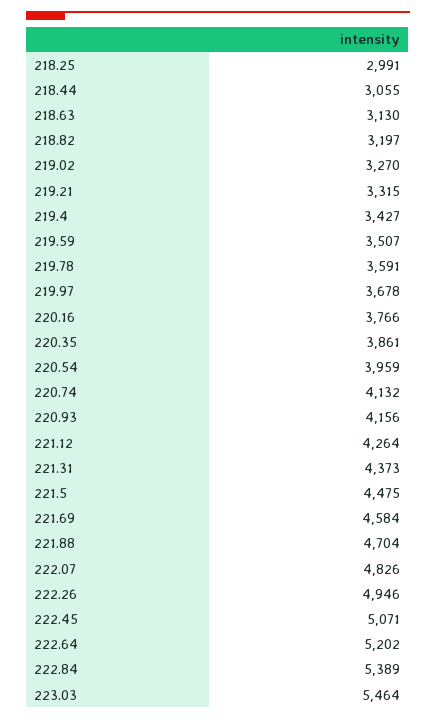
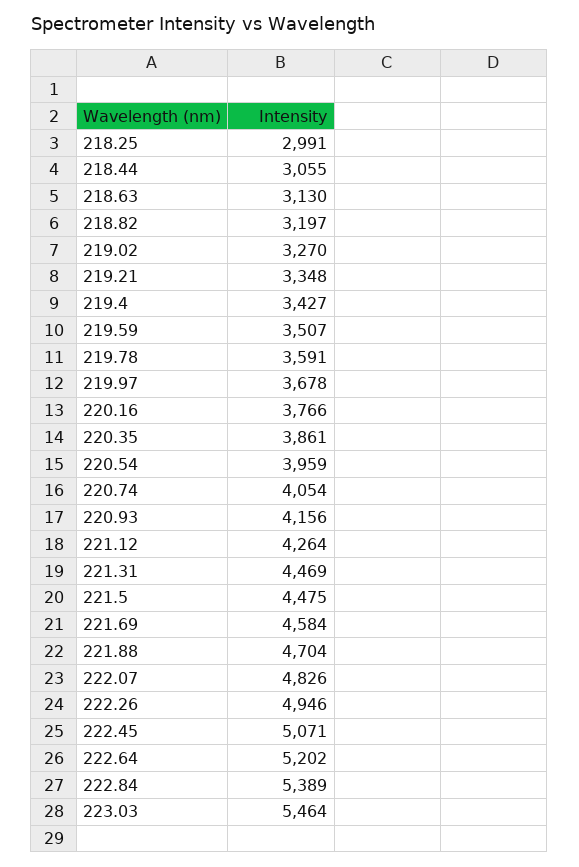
  {
    "218.25": 2991,
    "218.44": 3055,
    "218.63": 3130,
    "218.82": 3197,
    "219.02": 3270,
-   "219.21": 3315,
+   "219.21": 3348,
    "219.4": 3427,
    "219.59": 3507,
    "219.78": 3591,
    "219.97": 3678,
    "220.16": 3766,
    "220.35": 3861,
    "220.54": 3959,
-   "220.74": 4132,
+   "220.74": 4054,
    "220.93": 4156,
    "221.12": 4264,
-   "221.31": 4373,
+   "221.31": 4469,
    "221.5": 4475,
    "221.69": 4584,
    "221.88": 4704,
    "222.07": 4826,
    "222.26": 4946,
    "222.45": 5071,
    "222.64": 5202,
    "222.84": 5389,
    "223.03": 5464
  }

